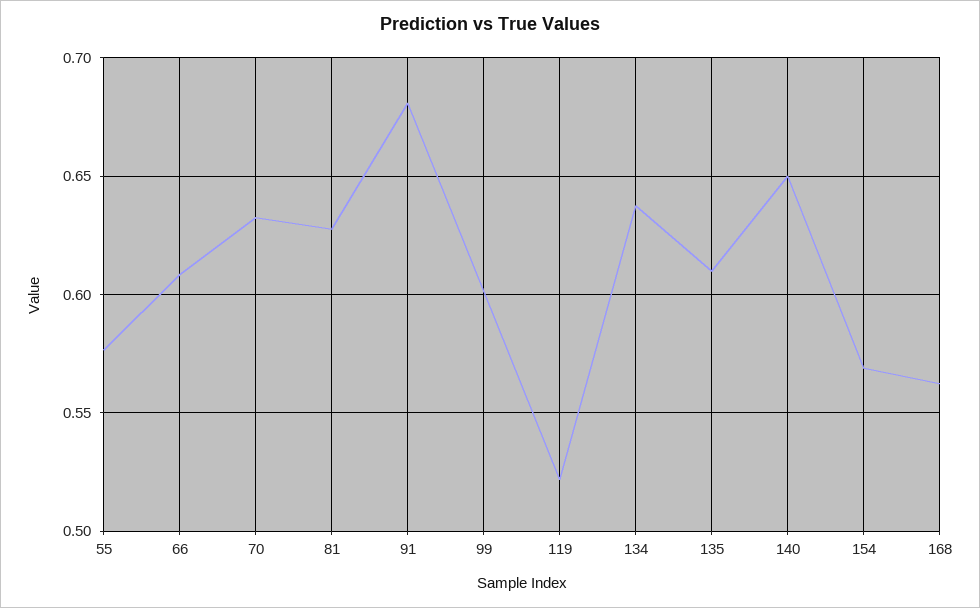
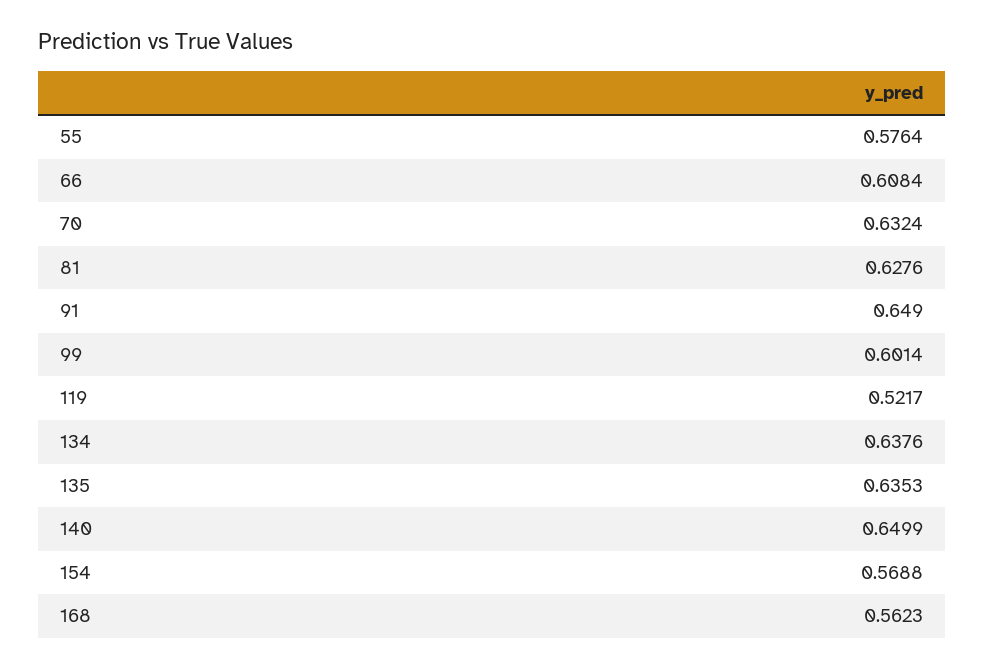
  {
    "55": 0.5764,
    "66": 0.6084,
    "70": 0.6324,
    "81": 0.6276,
-   "91": 0.68,
+   "91": 0.649,
    "99": 0.6014,
    "119": 0.5217,
    "134": 0.6376,
-   "135": 0.61,
+   "135": 0.6353,
    "140": 0.6499,
    "154": 0.5688,
    "168": 0.5623
  }

